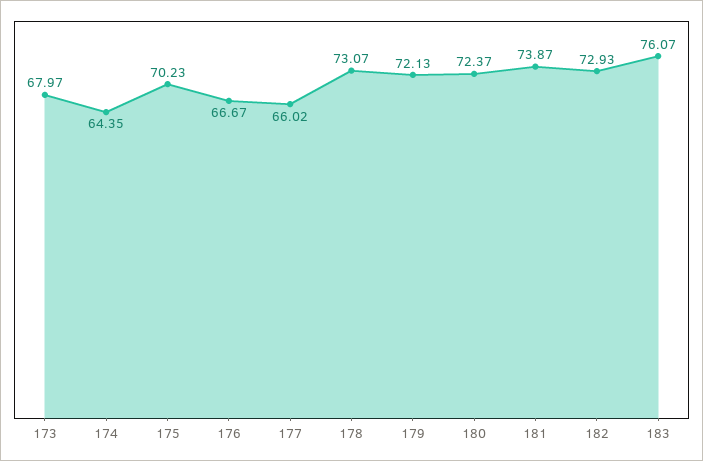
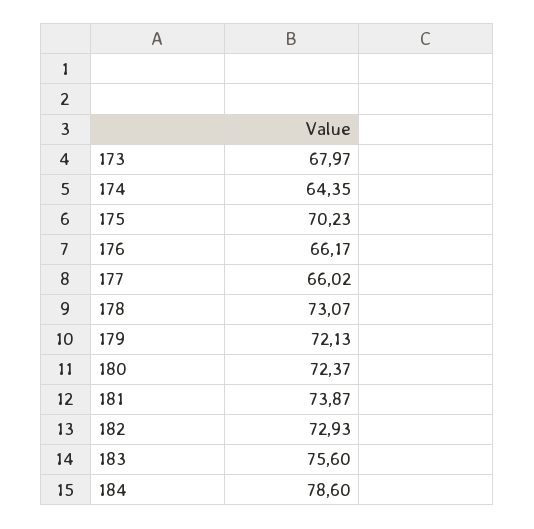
  {
    "173": 67.97,
    "174": 64.35,
    "175": 70.23,
-   "176": 66.67,
+   "176": 66.17,
    "177": 66.02,
    "178": 73.07,
    "179": 72.13,
    "180": 72.37,
    "181": 73.87,
    "182": 72.93,
-   "183": 76.07
+   "183": 75.6,
+   "184": 78.6
  }

